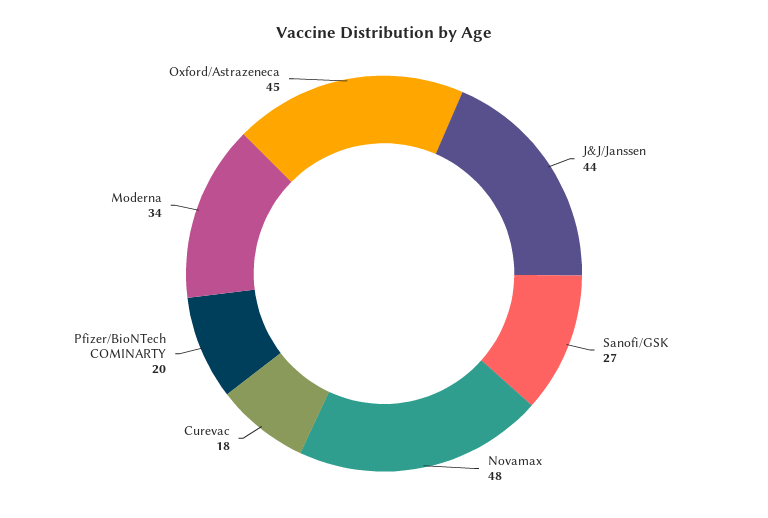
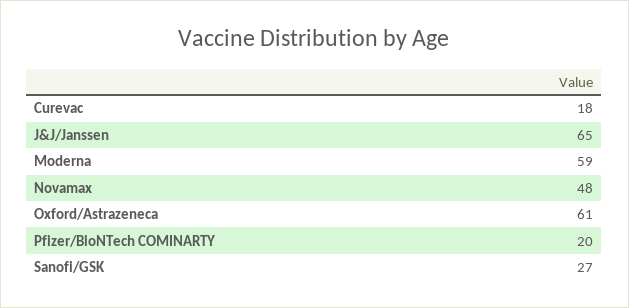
  {
-   "J&J/Janssen": 44,
+   "J&J/Janssen": 65,
    "Sanofi/GSK": 27,
    "Novamax": 48,
    "Curevac": 18,
    "Pfizer/BioNTech COMINARTY": 20,
-   "Moderna": 34,
+   "Moderna": 59,
-   "Oxford/Astrazeneca": 45
+   "Oxford/Astrazeneca": 61
  }

